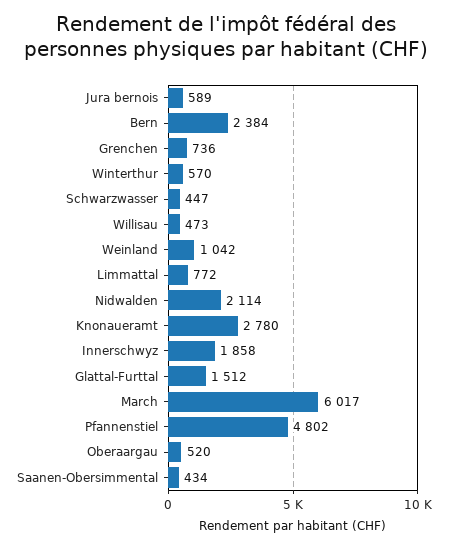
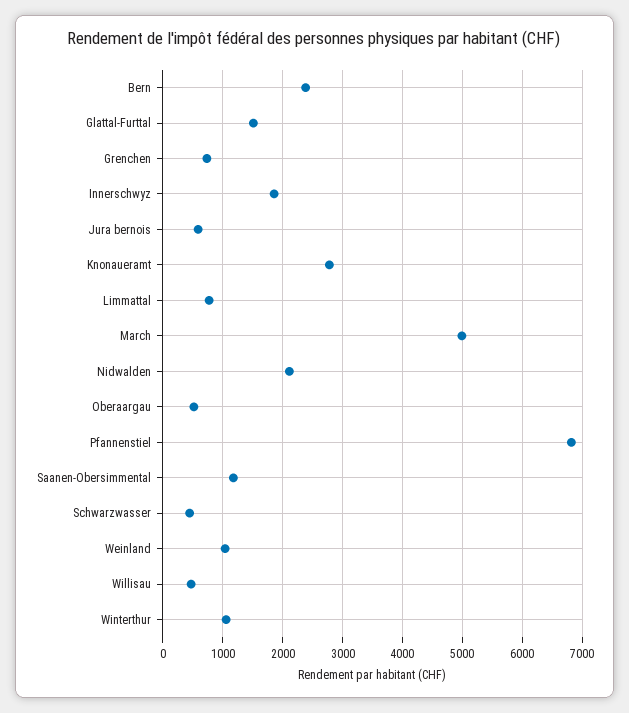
  {
    "Jura bernois": 589,
    "Bern": 2384,
    "Grenchen": 736,
-   "Winterthur": 570,
+   "Winterthur": 1000,
    "Schwarzwasser": 447,
    "Willisau": 473,
    "Weinland": 1042,
    "Limmattal": 772,
    "Nidwalden": 2114,
    "Knonaueramt": 2780,
    "Innerschwyz": 1858,
    "Glattal-Furttal": 1512,
-   "March": 6017,
+   "March": 5000,
-   "Pfannenstiel": 4802,
+   "Pfannenstiel": 6800,
    "Oberaargau": 520,
-   "Saanen-Obersimmental": 434
+   "Saanen-Obersimmental": 1200
  }

